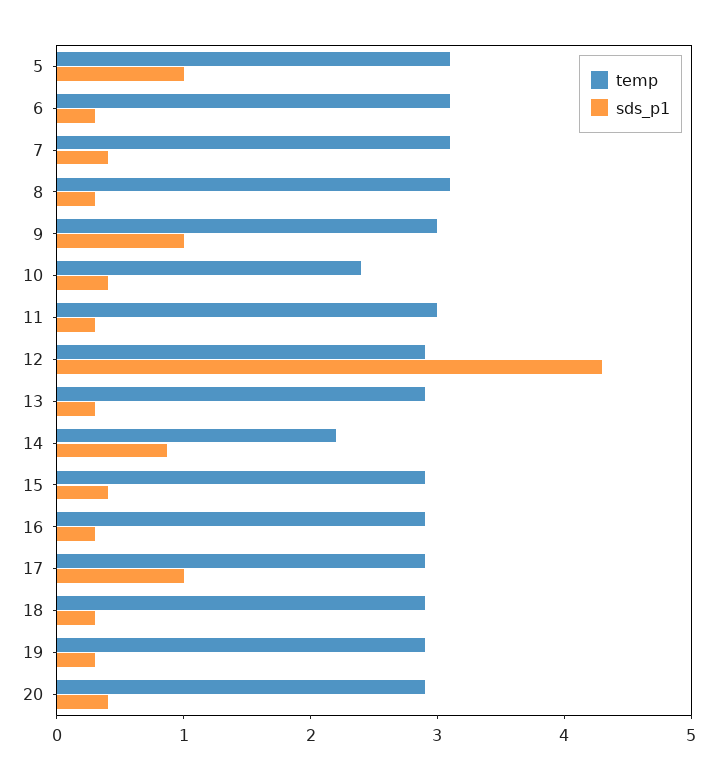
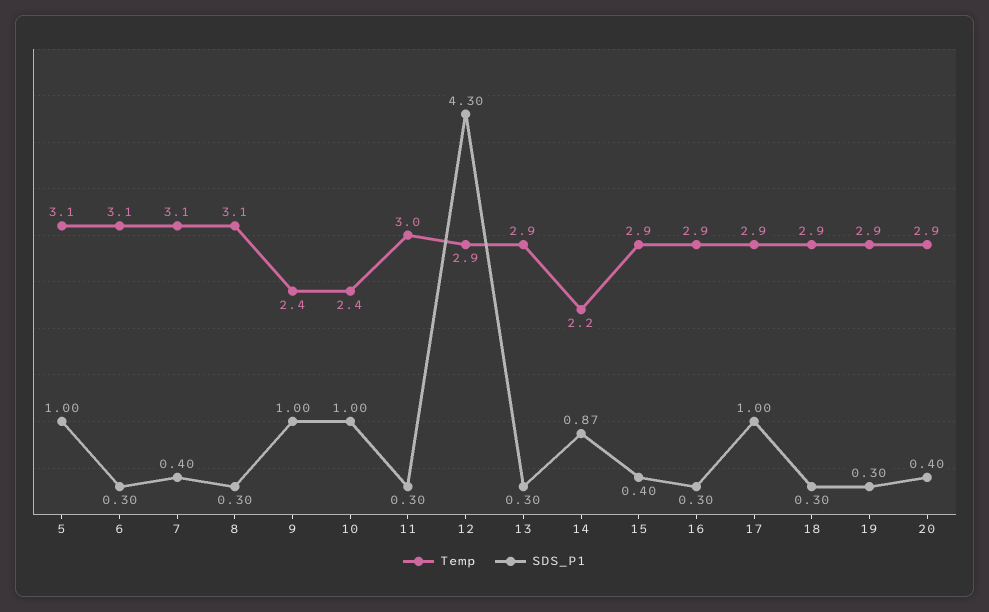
  {
    "temp": {
      "5": 3.1,
      "6": 3.1,
      "7": 3.1,
      "8": 3.1,
-     "9": 3,
+     "9": 2.4,
      "10": 2.4,
      "11": 3,
      "12": 2.9,
      "13": 2.9,
      "14": 2.2,
      "15": 2.9,
      "16": 2.9,
      "17": 2.9,
      "18": 2.9,
      "19": 2.9,
      "20": 2.9
    },
    "sds_p1": {
      "5": 1,
      "6": 0.3,
      "7": 0.4,
      "8": 0.3,
      "9": 1,
-     "10": 0.4,
+     "10": 1,
      "11": 0.3,
      "12": 4.3,
      "13": 0.3,
      "14": 0.87,
      "15": 0.4,
      "16": 0.3,
      "17": 1,
      "18": 0.3,
      "19": 0.3,
      "20": 0.4
    }
  }

